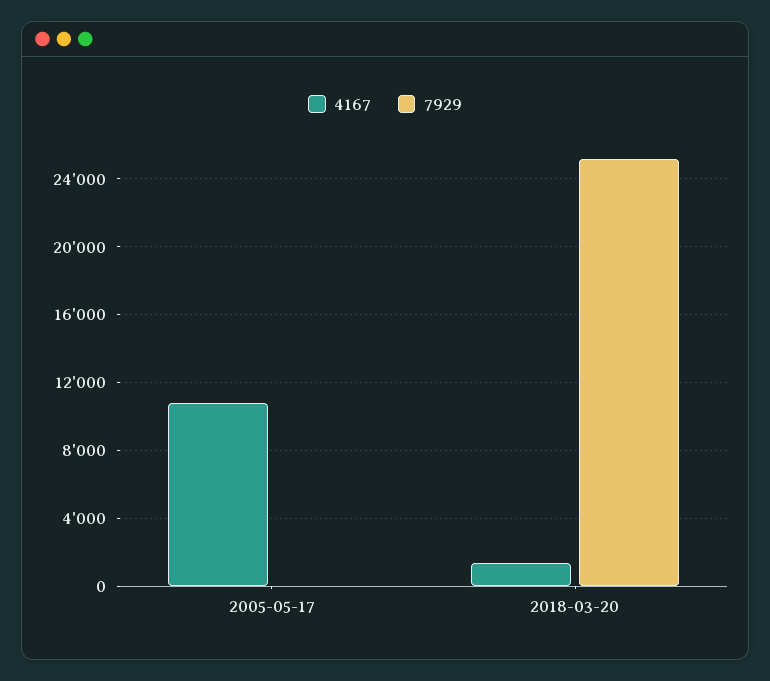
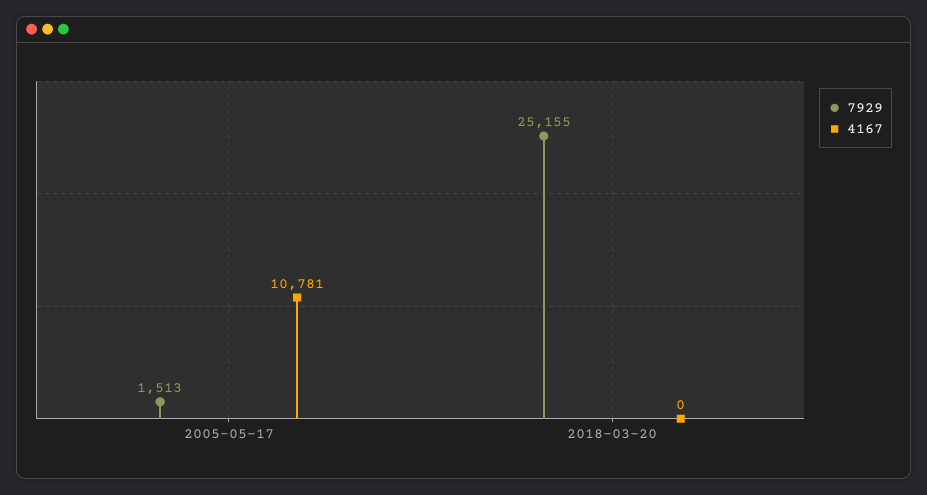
  {
    "4167": {
      "2005-05-17": 10781,
-     "2018-03-20": 1500
+     "2018-03-20": 0
    },
    "7929": {
-     "2005-05-17": 0,
+     "2005-05-17": 1513,
      "2018-03-20": 25155
    }
  }

